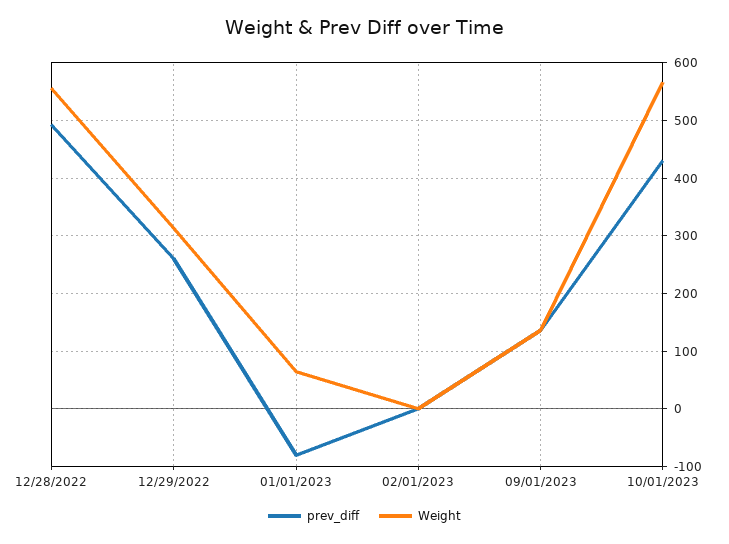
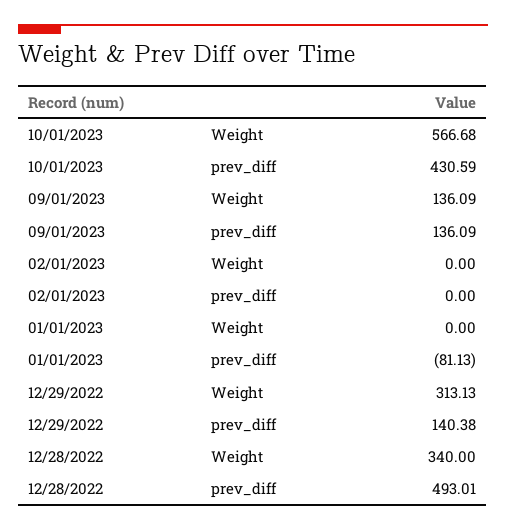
  {
    "prev_diff": {
      "12/28/2022": 493.01,
-     "12/29/2022": 260,
+     "12/29/2022": 140.38,
      "01/01/2023": -81.13,
      "02/01/2023": 0,
      "09/01/2023": 136.09,
      "10/01/2023": 430.59
    },
    "Weight": {
-     "12/28/2022": 560,
+     "12/28/2022": 340,
      "12/29/2022": 313.13,
-     "01/01/2023": 60,
+     "01/01/2023": 0,
      "02/01/2023": 0,
      "09/01/2023": 136.09,
      "10/01/2023": 566.68
    }
  }

